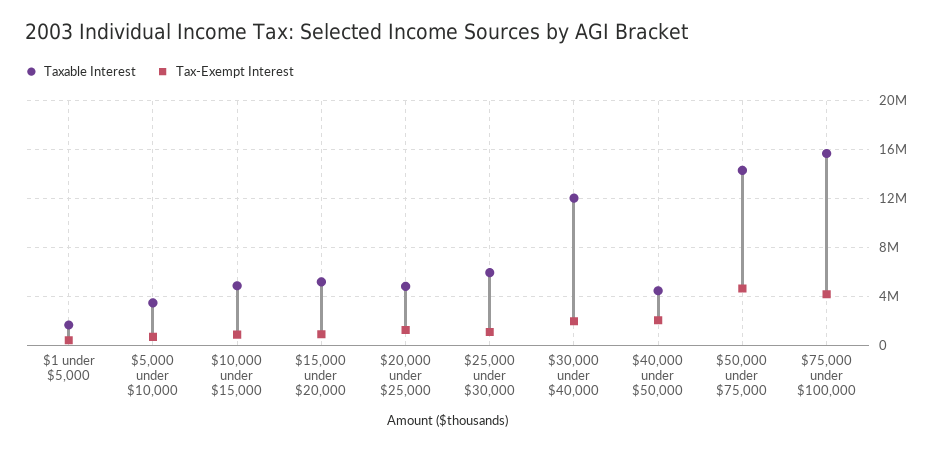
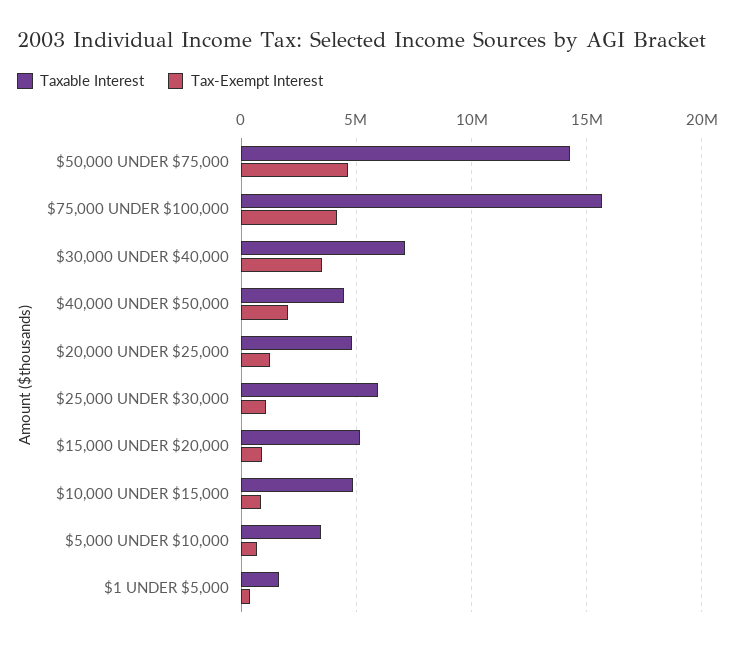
  {
    "Taxable Interest": {
      "$1 under $5,000": 1500000,
      "$5,000 under $10,000": 3500000,
      "$10,000 under $15,000": 5000000,
      "$15,000 under $20,000": 5000000,
      "$20,000 under $25,000": 5000000,
      "$25,000 under $30,000": 6000000,
-     "$30,000 under $40,000": 12000000,
+     "$30,000 under $40,000": 7000000,
      "$40,000 under $50,000": 4500000,
      "$50,000 under $75,000": 14500000,
      "$75,000 under $100,000": 15500000
    },
    "Tax-Exempt Interest": {
      "$1 under $5,000": 500000,
      "$5,000 under $10,000": 500000,
      "$10,000 under $15,000": 1000000,
      "$15,000 under $20,000": 1000000,
      "$20,000 under $25,000": 1000000,
      "$25,000 under $30,000": 1000000,
-     "$30,000 under $40,000": 2000000,
+     "$30,000 under $40,000": 3500000,
      "$40,000 under $50,000": 2000000,
      "$50,000 under $75,000": 4500000,
      "$75,000 under $100,000": 4000000
    }
  }

